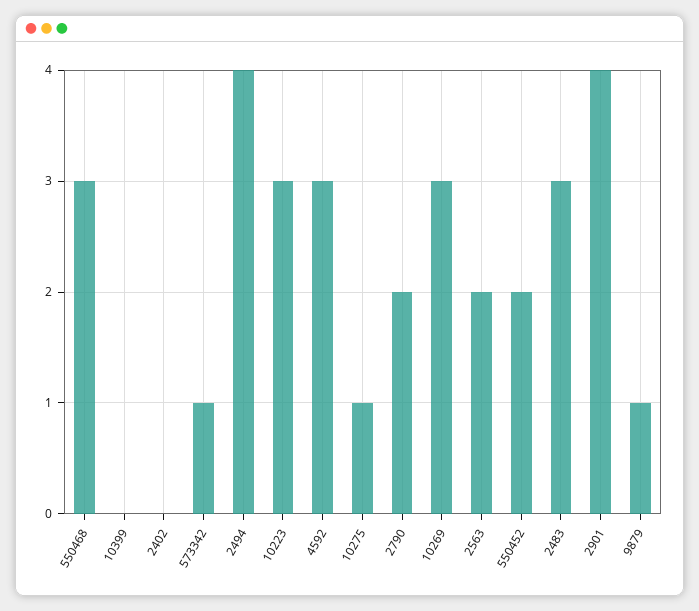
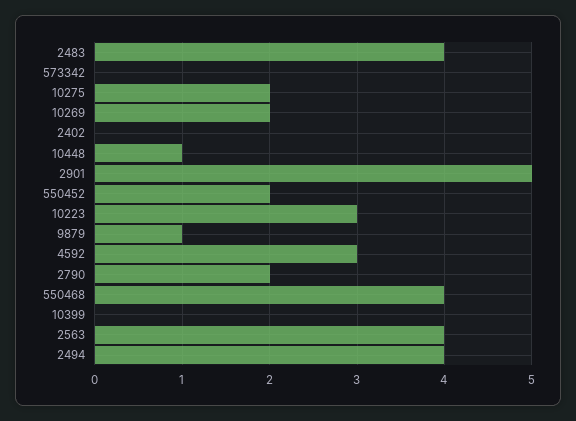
  {
-   "550468": 3,
+   "550468": 4,
    "10399": 0,
    "2402": 0,
-   "573342": 1,
+   "573342": 0,
    "2494": 4,
    "10223": 3,
    "4592": 3,
-   "10275": 1,
+   "10275": 2,
    "2790": 2,
-   "10269": 3,
+   "10269": 2,
-   "2563": 2,
+   "2563": 4,
    "550452": 2,
-   "2483": 3,
+   "2483": 4,
-   "2901": 4,
+   "2901": 5,
-   "9879": 1
+   "9879": 1,
+   "10448": 1
  }

